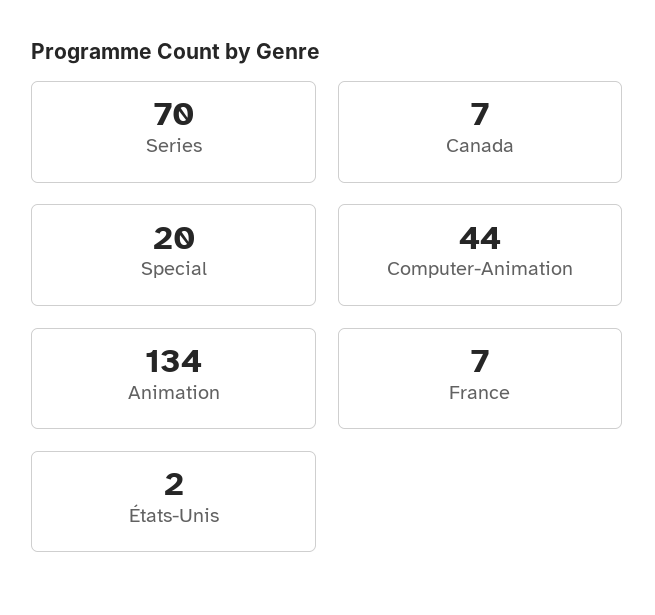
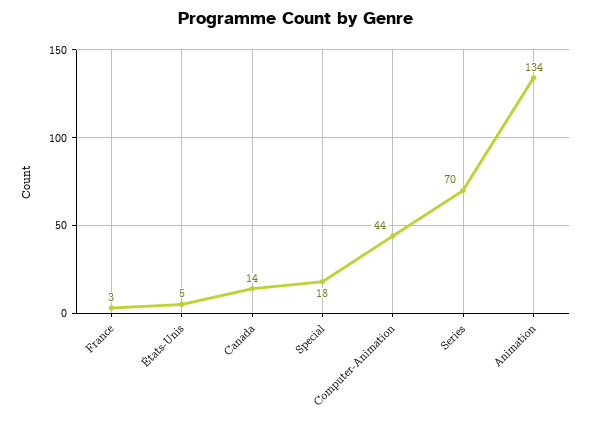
  {
    "Series": 70,
-   "Canada": 7,
+   "Canada": 14,
-   "Special": 20,
+   "Special": 18,
    "Computer-Animation": 44,
    "Animation": 134,
-   "France": 7,
+   "France": 3,
-   "États-Unis": 2
+   "États-Unis": 5
  }

